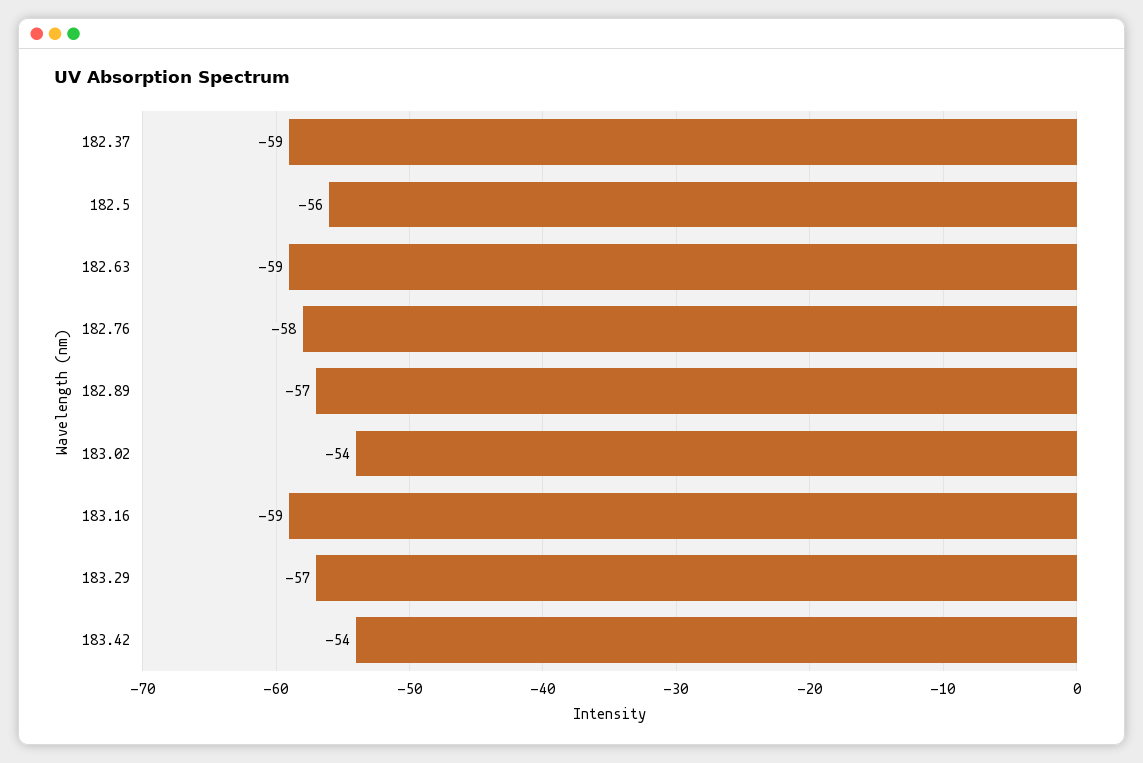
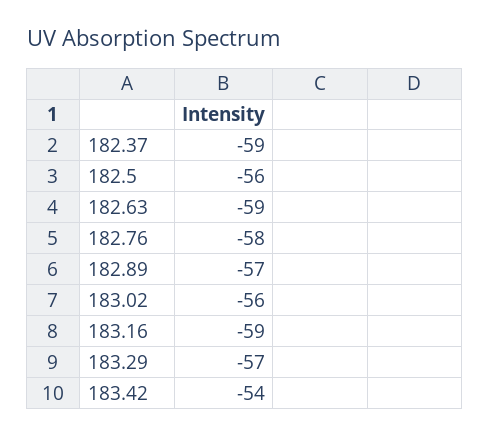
  {
    "182.37": -59,
    "182.5": -56,
    "182.63": -59,
    "182.76": -58,
    "182.89": -57,
-   "183.02": -54,
+   "183.02": -56,
    "183.16": -59,
    "183.29": -57,
    "183.42": -54
  }

